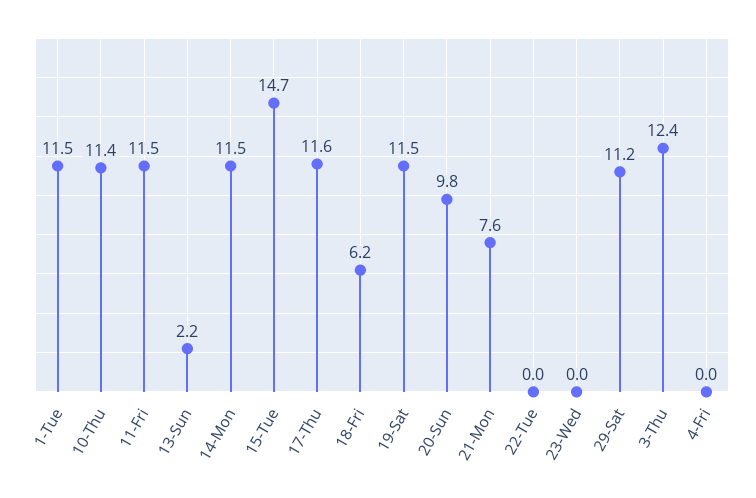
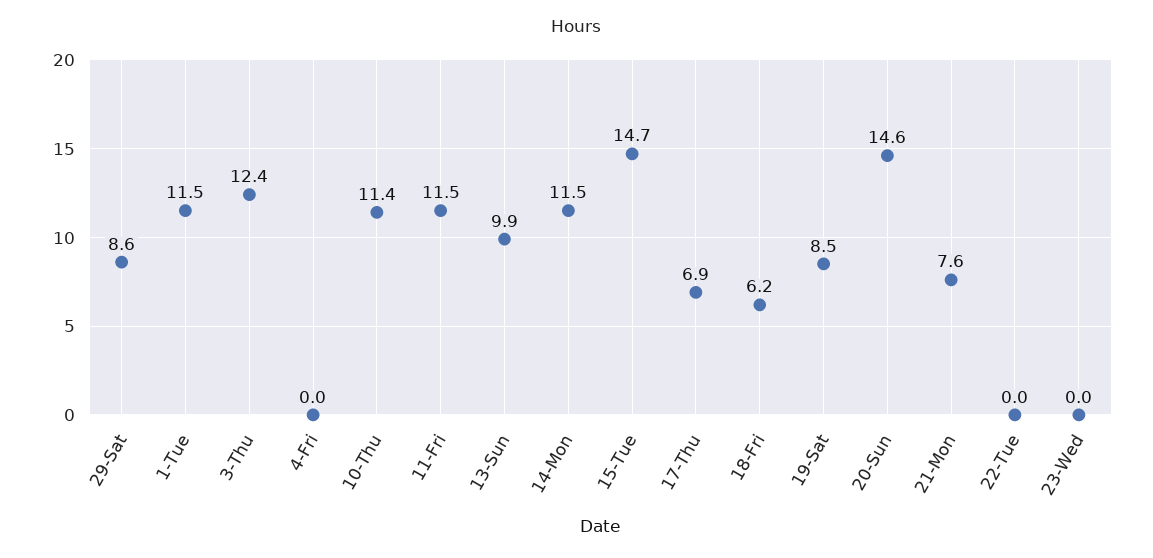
  {
    "1-Tue": 11.5,
    "10-Thu": 11.4,
    "11-Fri": 11.5,
-   "13-Sun": 2.2,
+   "13-Sun": 9.9,
    "14-Mon": 11.5,
    "15-Tue": 14.7,
-   "17-Thu": 11.6,
+   "17-Thu": 6.9,
    "18-Fri": 6.2,
-   "19-Sat": 11.5,
+   "19-Sat": 8.5,
-   "20-Sun": 9.8,
+   "20-Sun": 14.6,
    "21-Mon": 7.6,
    "22-Tue": 0,
    "23-Wed": 0,
-   "29-Sat": 11.2,
+   "29-Sat": 8.6,
    "3-Thu": 12.4,
    "4-Fri": 0
  }

